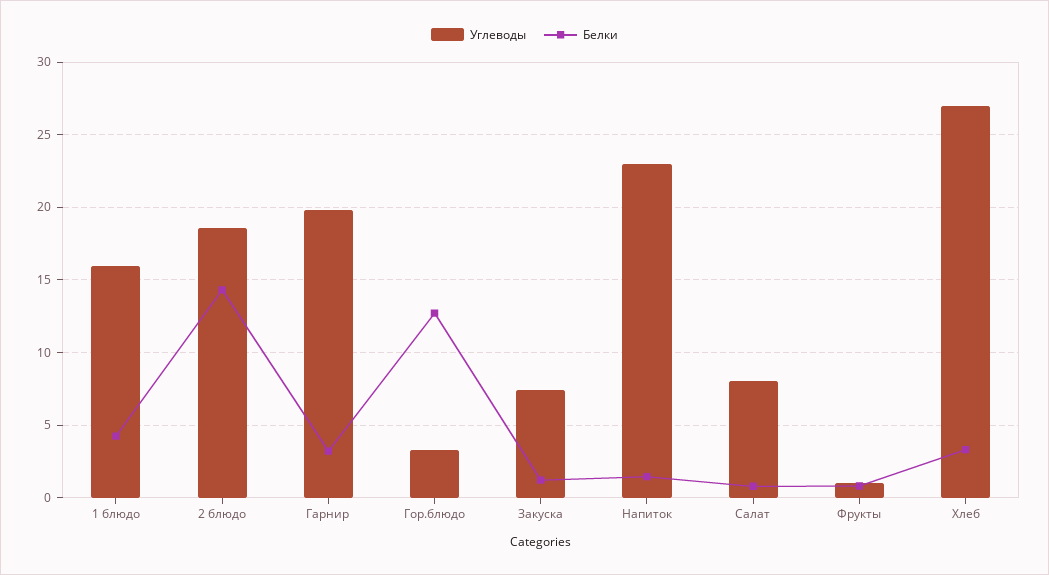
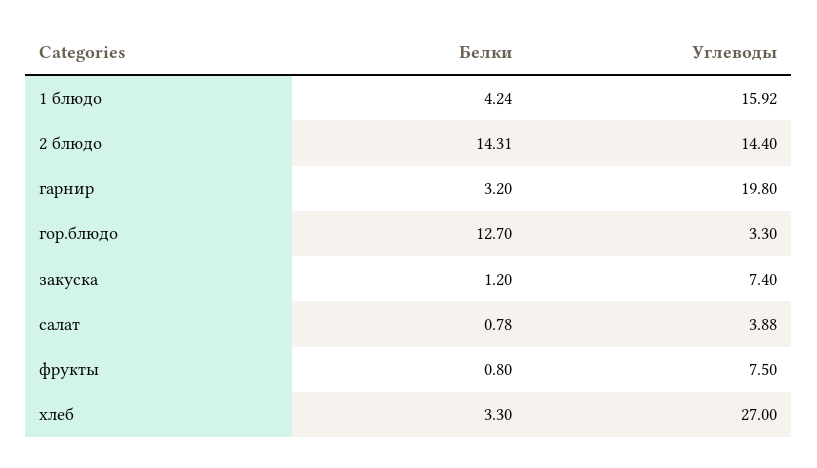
  {
    "Углеводы": {
      "1 блюдо": 15.92,
-     "2 блюдо": 18.5,
+     "2 блюдо": 14.4,
      "Гарнир": 19.8,
      "Гор.блюдо": 3.3,
      "Закуска": 7.4,
-     "Напиток": 23,
-     "Салат": 8,
+     "Салат": 3.88,
-     "Фрукты": 1,
+     "Фрукты": 7.5,
      "Хлеб": 27
    },
    "Белки": {
      "1 блюдо": 4.24,
      "2 блюдо": 14.31,
      "Гарнир": 3.2,
      "Гор.блюдо": 12.7,
      "Закуска": 1.2,
-     "Напиток": 1.5,
      "Салат": 0.78,
      "Фрукты": 0.8,
      "Хлеб": 3.3
    }
  }

